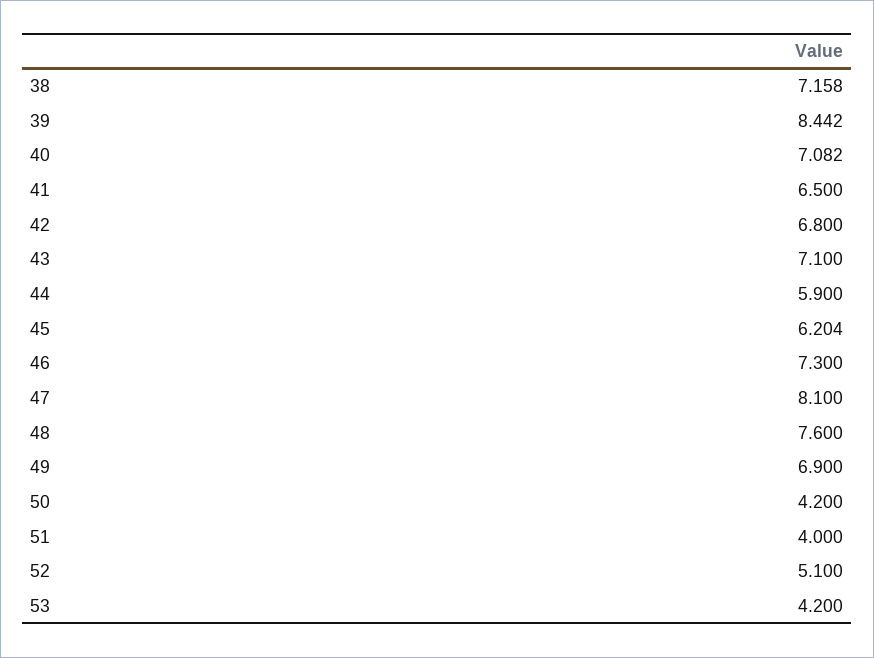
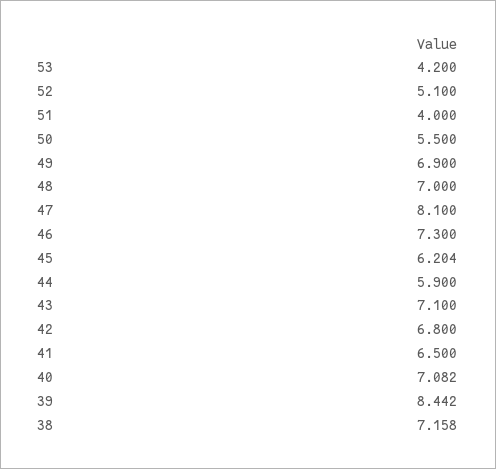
  {
    "38": 7.158,
    "39": 8.442,
    "40": 7.082,
    "41": 6.5,
    "42": 6.8,
    "43": 7.1,
    "44": 5.9,
    "45": 6.204,
    "46": 7.3,
    "47": 8.1,
-   "48": 7.6,
+   "48": 7,
    "49": 6.9,
-   "50": 4.2,
+   "50": 5.5,
    "51": 4,
    "52": 5.1,
    "53": 4.2
  }

